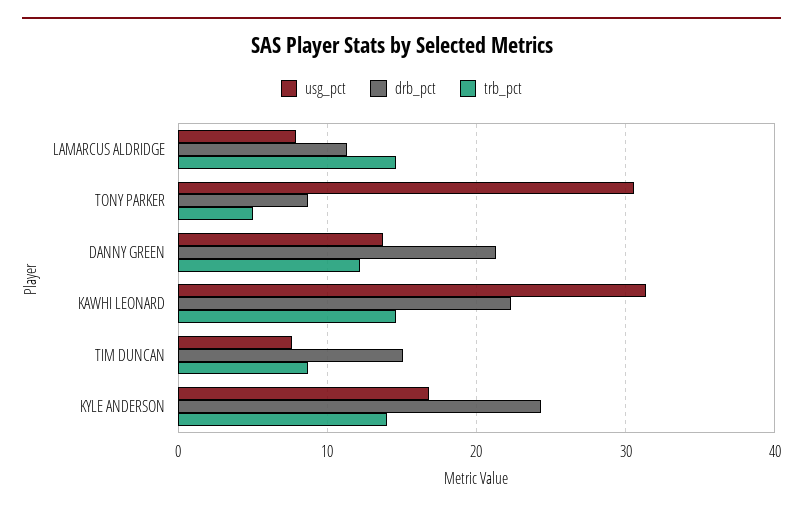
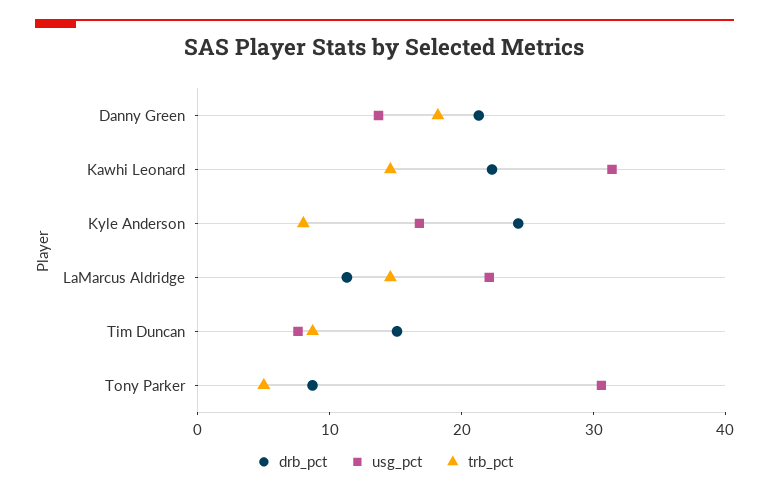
  {
    "usg_pct": {
-     "LAMARCUS ALDRIDGE": 8,
+     "LAMARCUS ALDRIDGE": 22,
      "TONY PARKER": 31,
      "DANNY GREEN": 14,
      "KAWHI LEONARD": 31,
      "TIM DUNCAN": 8,
      "KYLE ANDERSON": 17
    },
    "drb_pct": {
      "LAMARCUS ALDRIDGE": 11,
      "TONY PARKER": 9,
      "DANNY GREEN": 21,
      "KAWHI LEONARD": 22,
      "TIM DUNCAN": 15,
      "KYLE ANDERSON": 24
    },
    "trb_pct": {
      "LAMARCUS ALDRIDGE": 15,
      "TONY PARKER": 5,
-     "DANNY GREEN": 12,
+     "DANNY GREEN": 18,
      "KAWHI LEONARD": 15,
      "TIM DUNCAN": 9,
-     "KYLE ANDERSON": 14
+     "KYLE ANDERSON": 8
    }
  }

